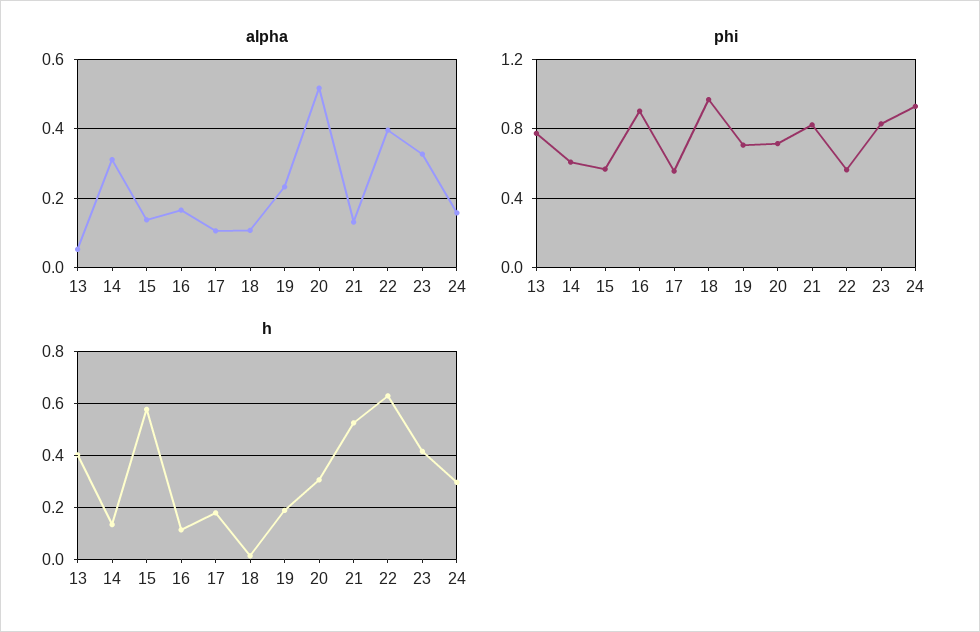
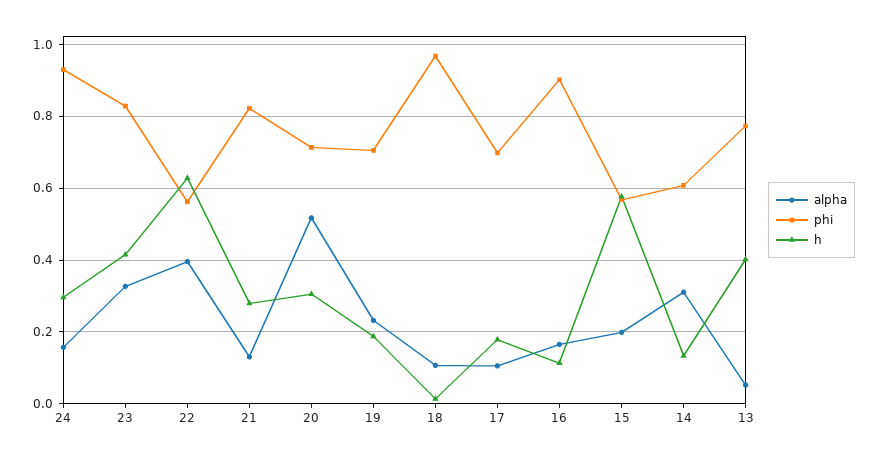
  {
    "alpha": {
      "13": 0.06,
      "14": 0.32,
-     "15": 0.14,
+     "15": 0.2,
      "16": 0.16,
      "17": 0.1,
      "18": 0.1,
      "19": 0.24,
      "20": 0.52,
      "21": 0.14,
      "22": 0.4,
      "23": 0.32,
      "24": 0.16
    },
    "phi": {
      "13": 0.78,
      "14": 0.6,
      "15": 0.56,
      "16": 0.9,
-     "17": 0.55,
+     "17": 0.7,
      "18": 0.96,
      "19": 0.7,
      "20": 0.72,
      "21": 0.82,
      "22": 0.56,
      "23": 0.82,
      "24": 0.92
    },
    "h": {
      "13": 0.4,
      "14": 0.14,
      "15": 0.58,
      "16": 0.12,
      "17": 0.18,
      "18": 0.02,
      "19": 0.18,
      "20": 0.3,
-     "21": 0.525,
+     "21": 0.28,
      "22": 0.62,
      "23": 0.42,
      "24": 0.3
    }
  }

